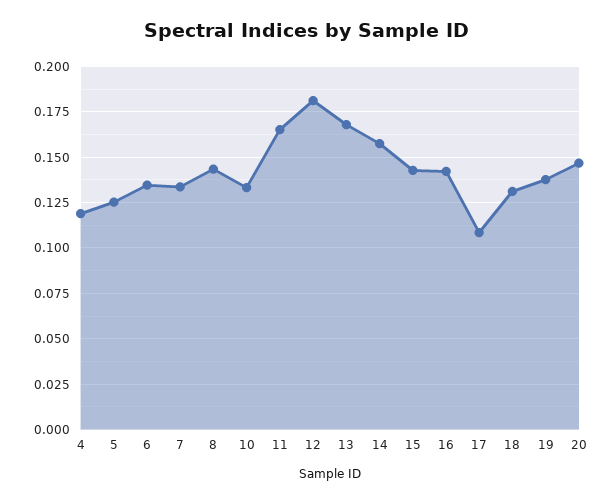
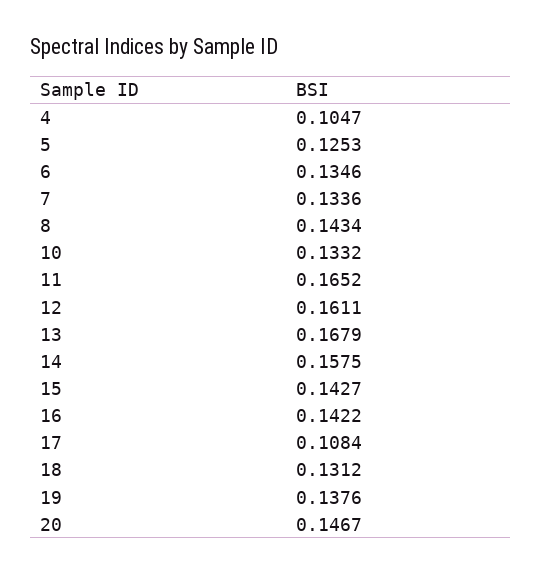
  {
-   "4": 0.12,
+   "4": 0.1047,
    "5": 0.1253,
    "6": 0.1346,
    "7": 0.1336,
    "8": 0.1434,
    "10": 0.1332,
    "11": 0.1652,
-   "12": 0.18,
+   "12": 0.1611,
    "13": 0.1679,
    "14": 0.1575,
    "15": 0.1427,
    "16": 0.1422,
    "17": 0.1084,
    "18": 0.1312,
    "19": 0.1376,
    "20": 0.1467
  }

